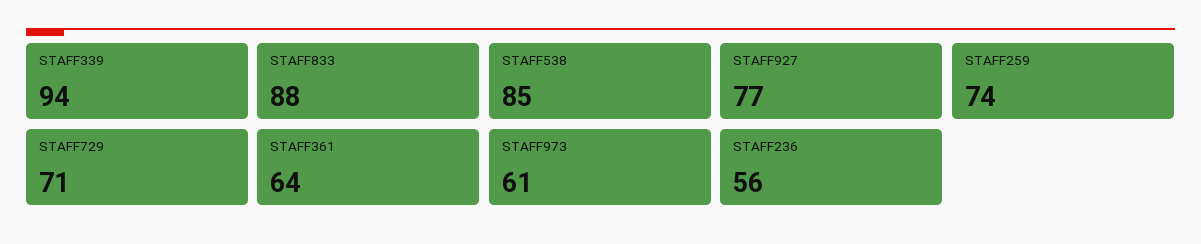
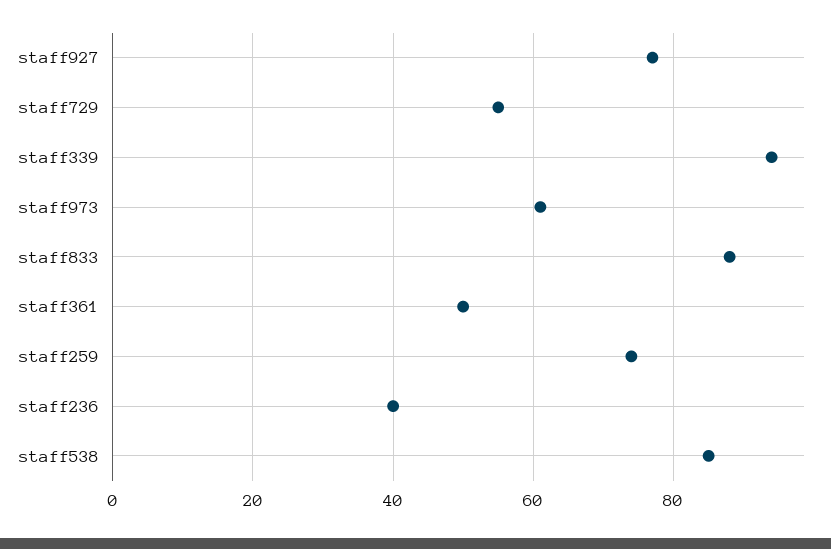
  {
    "STAFF339": 94,
    "STAFF833": 88,
    "STAFF538": 85,
    "STAFF927": 77,
    "STAFF259": 74,
-   "STAFF729": 71,
+   "STAFF729": 55,
-   "STAFF361": 64,
+   "STAFF361": 50,
    "STAFF973": 61,
-   "STAFF236": 56
+   "STAFF236": 40
  }

